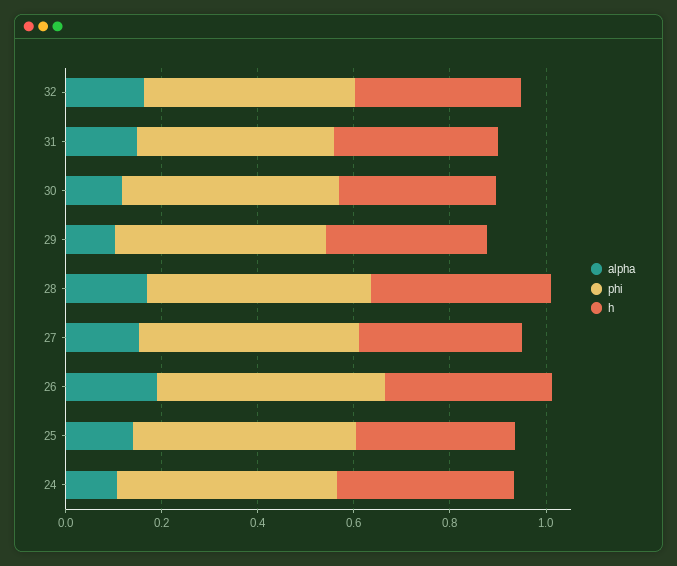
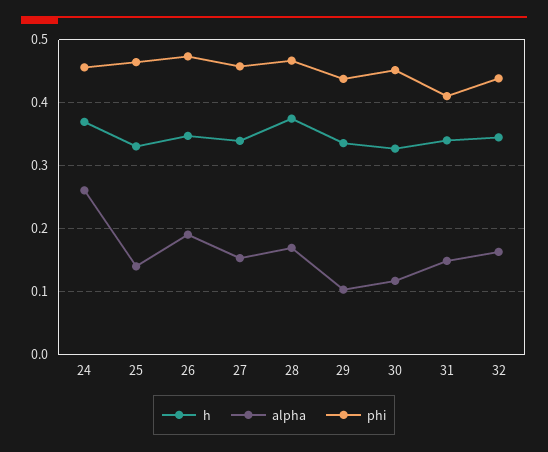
  {
    "alpha": {
      "32": 0.16,
      "31": 0.15,
      "30": 0.12,
      "29": 0.1,
      "28": 0.17,
      "27": 0.15,
      "26": 0.19,
      "25": 0.14,
-     "24": 0.1
+     "24": 0.26
    },
    "phi": {
      "32": 0.44,
      "31": 0.41,
      "30": 0.45,
      "29": 0.44,
      "28": 0.47,
      "27": 0.46,
      "26": 0.47,
      "25": 0.46,
      "24": 0.46
    },
    "h": {
      "32": 0.35,
      "31": 0.34,
      "30": 0.33,
      "29": 0.34,
      "28": 0.37,
      "27": 0.34,
      "26": 0.35,
      "25": 0.33,
      "24": 0.37
    }
  }

